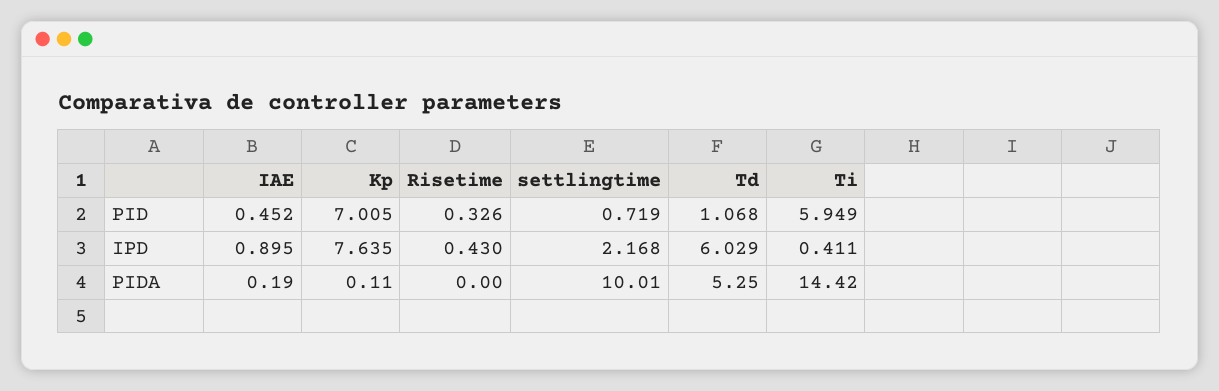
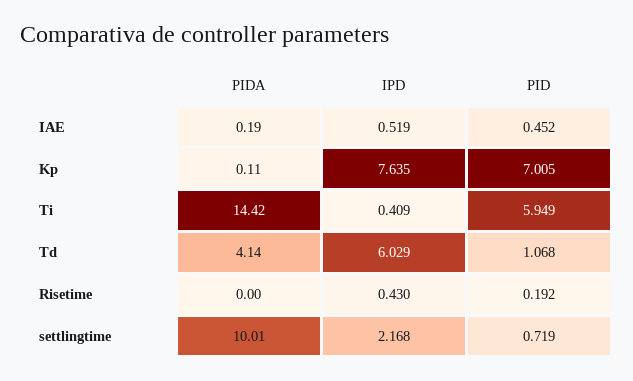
  {
    "IAE": {
      "PID": 0.452,
-     "IPD": 0.895,
+     "IPD": 0.519,
      "PIDA": 0.19
    },
    "Kp": {
      "PID": 7.005,
      "IPD": 7.635,
      "PIDA": 0.11
    },
    "Risetime": {
-     "PID": 0.326,
+     "PID": 0.192,
      "IPD": 0.43,
      "PIDA": 0
    },
    "settlingtime": {
      "PID": 0.719,
      "IPD": 2.168,
      "PIDA": 10.01
    },
    "Td": {
      "PID": 1.068,
      "IPD": 6.029,
-     "PIDA": 5.25
+     "PIDA": 4.14
    },
    "Ti": {
      "PID": 5.949,
-     "IPD": 0.411,
+     "IPD": 0.409,
      "PIDA": 14.42
    }
  }

